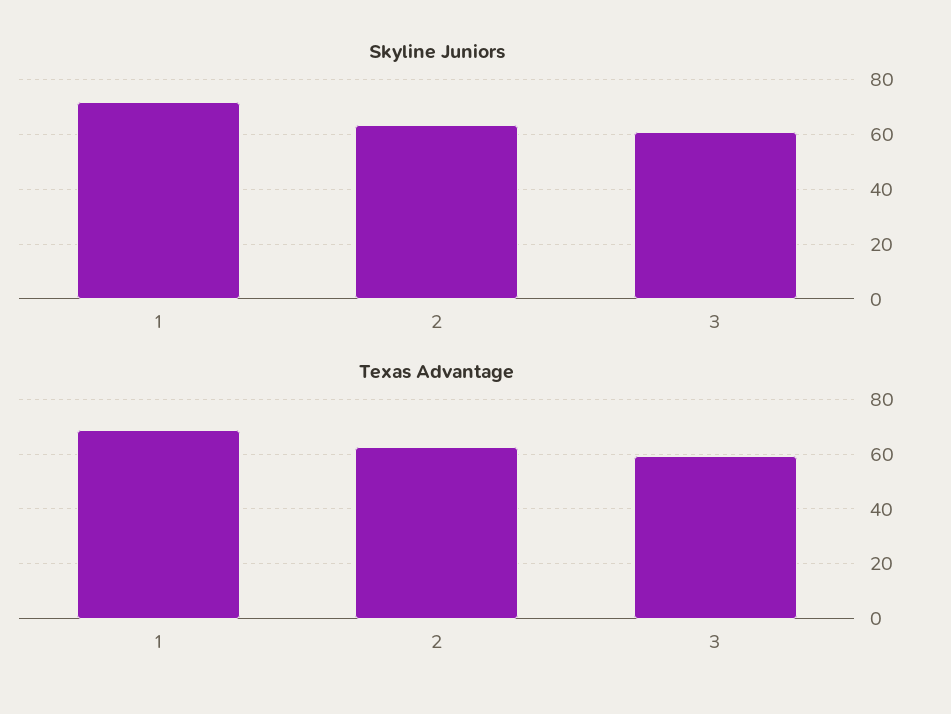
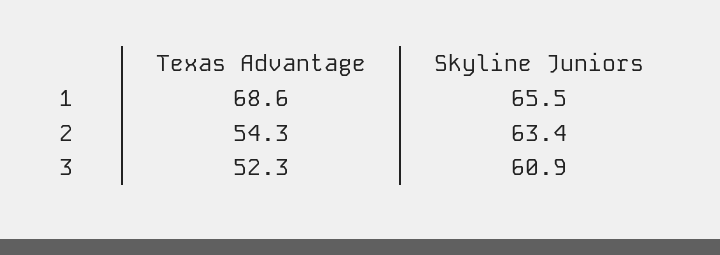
  {
    "Skyline Juniors": {
-     "1": 72.5,
+     "1": 65.5,
      "2": 63.4,
      "3": 60.9
    },
    "Texas Advantage": {
      "1": 68.6,
-     "2": 62.5,
+     "2": 54.3,
-     "3": 60
+     "3": 52.3
    }
  }

